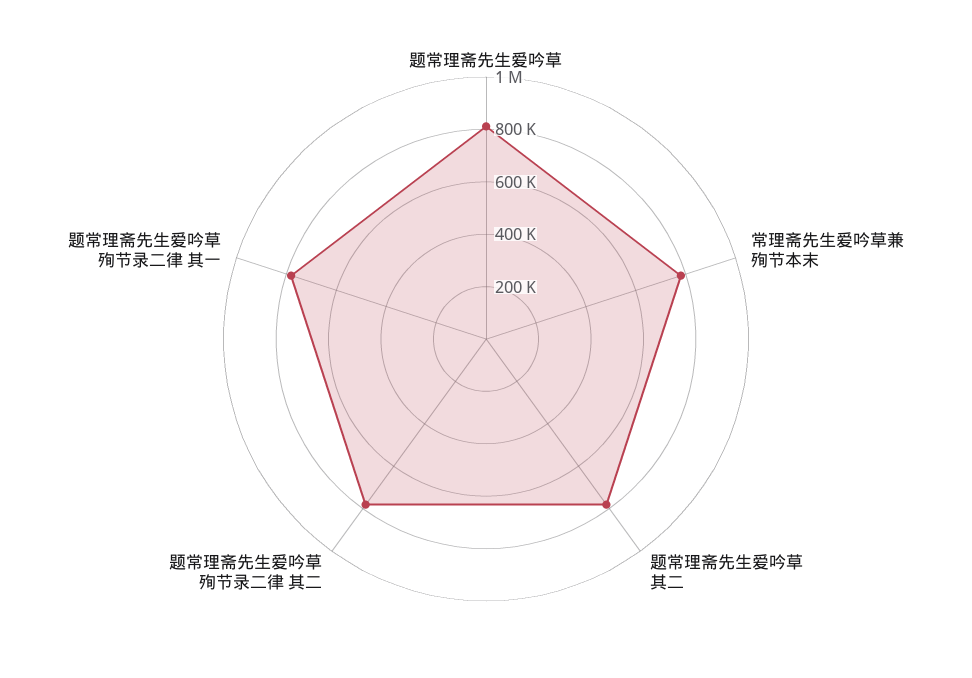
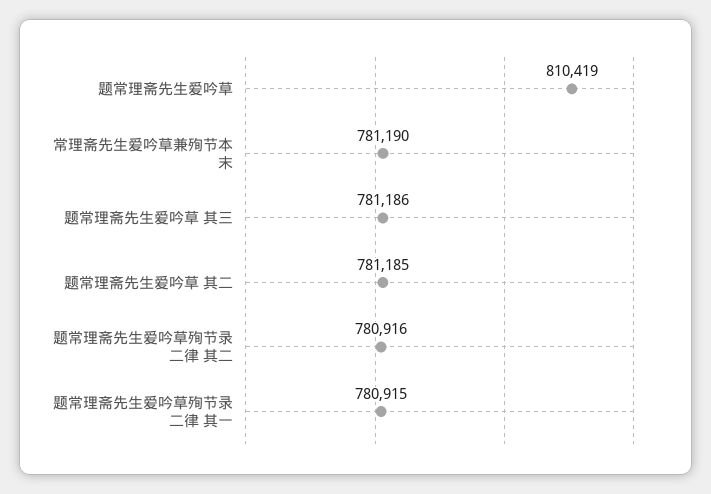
  {
    "题常理斋先生爱吟草": 810419,
    "常理斋先生爱吟草兼殉节本末": 781190,
    "题常理斋先生爱吟草 其二": 781185,
    "题常理斋先生爱吟草殉节录二律 其二": 780916,
-   "题常理斋先生爱吟草殉节录二律 其一": 780915
+   "题常理斋先生爱吟草殉节录二律 其一": 780915,
+   "题常理斋先生爱吟草 其三": 781186
  }

